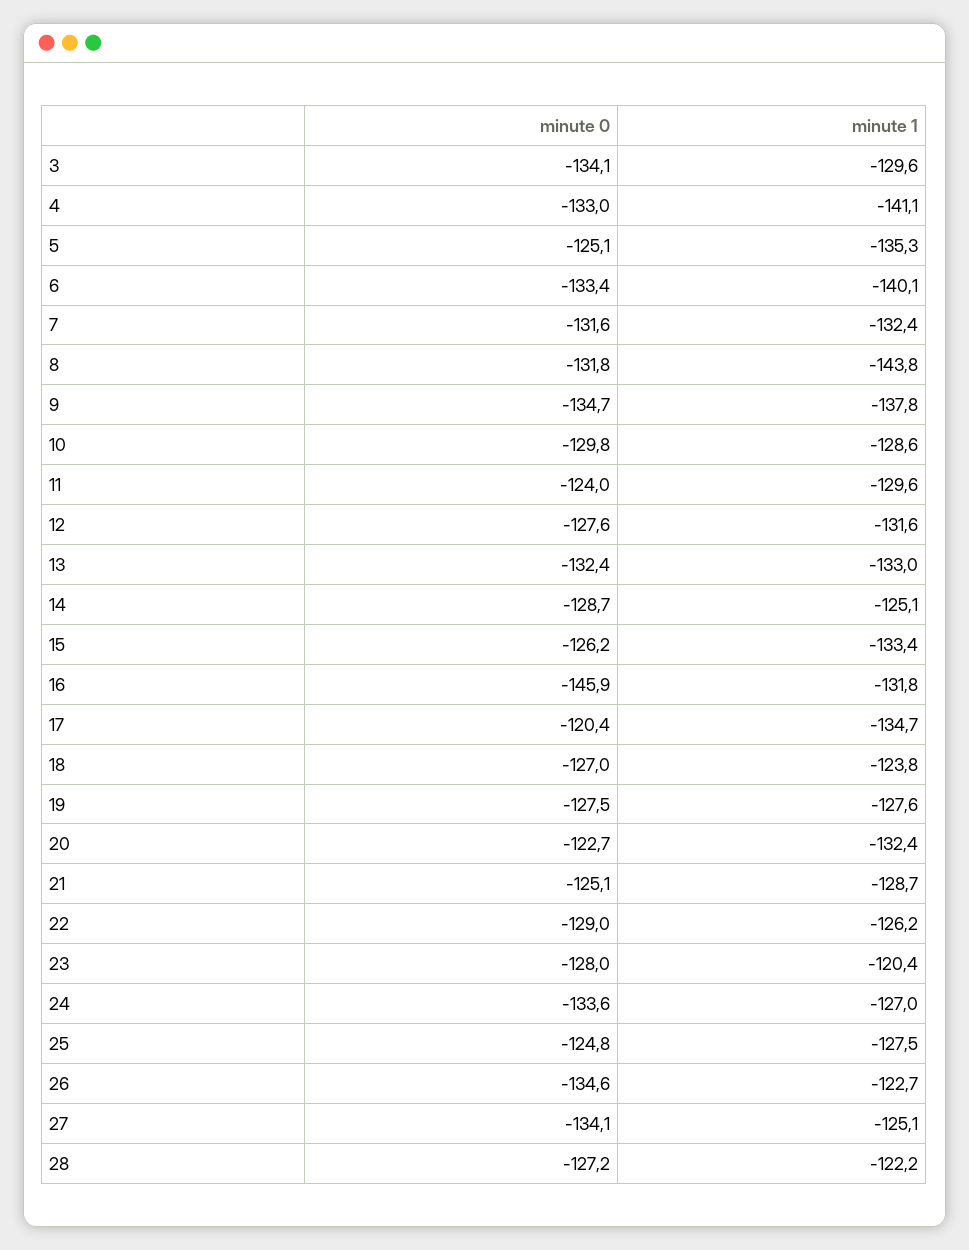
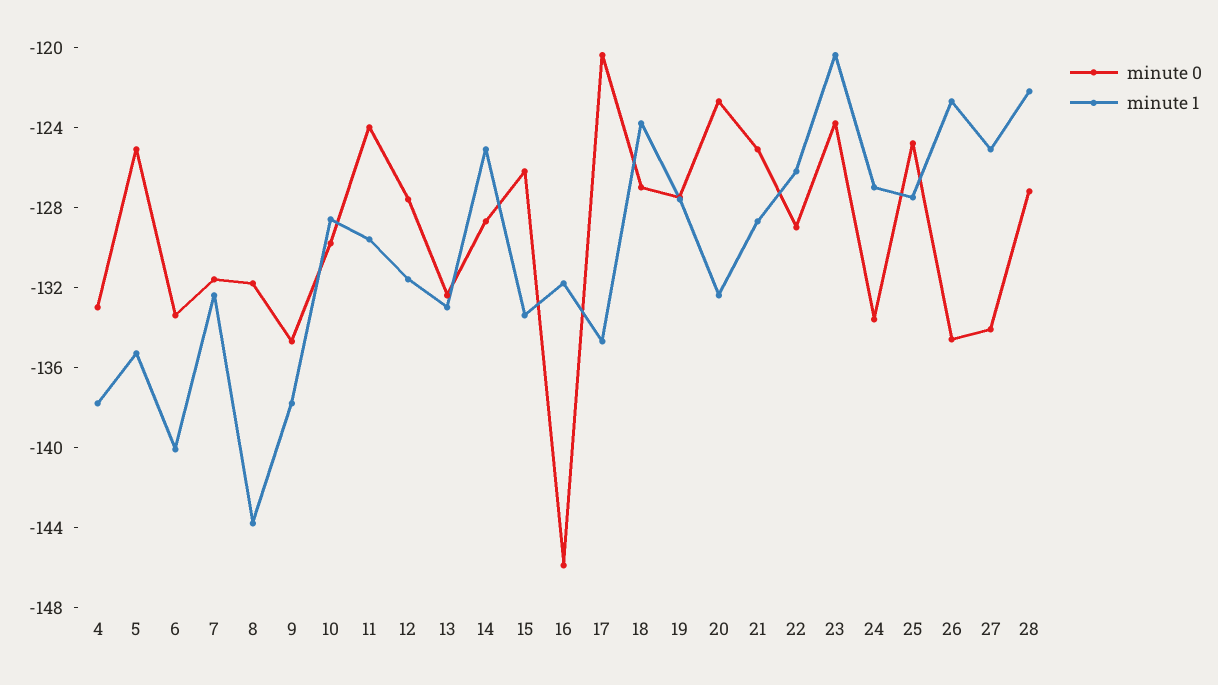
  {
    "minute 0": {
-     "3": -134.1,
      "4": -133,
      "5": -125.1,
      "6": -133.4,
      "7": -131.6,
      "8": -131.8,
      "9": -134.7,
      "10": -129.8,
      "11": -124,
      "12": -127.6,
      "13": -132.4,
      "14": -128.7,
      "15": -126.2,
      "16": -145.9,
      "17": -120.4,
      "18": -127,
      "19": -127.5,
      "20": -122.7,
      "21": -125.1,
      "22": -129,
-     "23": -128,
+     "23": -124,
      "24": -133.6,
      "25": -124.8,
      "26": -134.6,
      "27": -134.1,
      "28": -127.2
    },
    "minute 1": {
-     "3": -129.6,
-     "4": -141.1,
+     "4": -138,
      "5": -135.3,
      "6": -140.1,
      "7": -132.4,
      "8": -143.8,
      "9": -137.8,
      "10": -128.6,
      "11": -129.6,
      "12": -131.6,
      "13": -133,
      "14": -125.1,
      "15": -133.4,
      "16": -131.8,
      "17": -134.7,
      "18": -123.8,
      "19": -127.6,
      "20": -132.4,
      "21": -128.7,
      "22": -126.2,
      "23": -120.4,
      "24": -127,
      "25": -127.5,
      "26": -122.7,
      "27": -125.1,
      "28": -122.2
    }
  }

